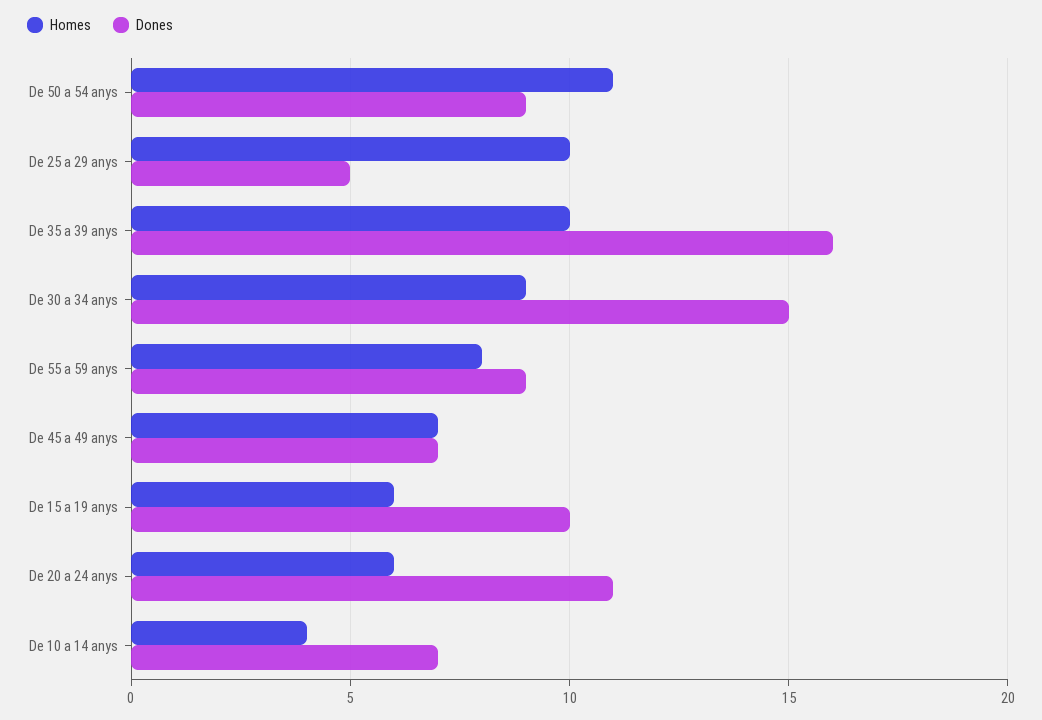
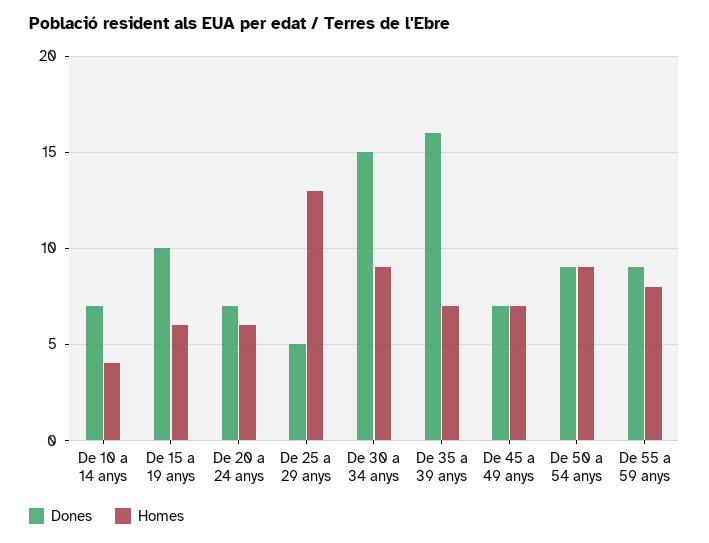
  {
    "Homes": {
-     "De 50 a 54 anys": 11,
+     "De 50 a 54 anys": 9,
-     "De 25 a 29 anys": 10,
+     "De 25 a 29 anys": 13,
-     "De 35 a 39 anys": 10,
+     "De 35 a 39 anys": 7,
      "De 30 a 34 anys": 9,
      "De 55 a 59 anys": 8,
      "De 45 a 49 anys": 7,
      "De 15 a 19 anys": 6,
      "De 20 a 24 anys": 6,
      "De 10 a 14 anys": 4
    },
    "Dones": {
      "De 50 a 54 anys": 9,
      "De 25 a 29 anys": 5,
      "De 35 a 39 anys": 16,
      "De 30 a 34 anys": 15,
      "De 55 a 59 anys": 9,
      "De 45 a 49 anys": 7,
      "De 15 a 19 anys": 10,
-     "De 20 a 24 anys": 11,
+     "De 20 a 24 anys": 7,
      "De 10 a 14 anys": 7
    }
  }

